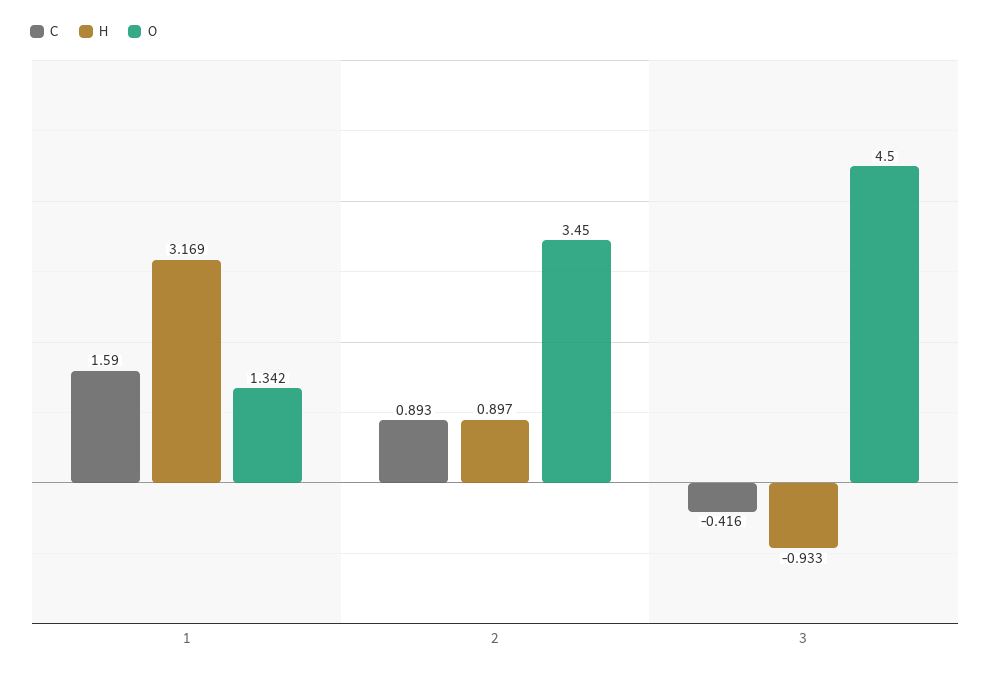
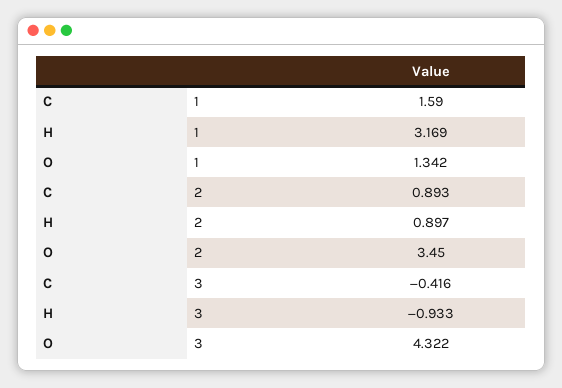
  {
    "C": {
      "1": 1.59,
      "2": 0.893,
      "3": -0.416
    },
    "H": {
      "1": 3.169,
      "2": 0.897,
      "3": -0.933
    },
    "O": {
      "1": 1.342,
      "2": 3.45,
-     "3": 4.5
+     "3": 4.322
    }
  }

